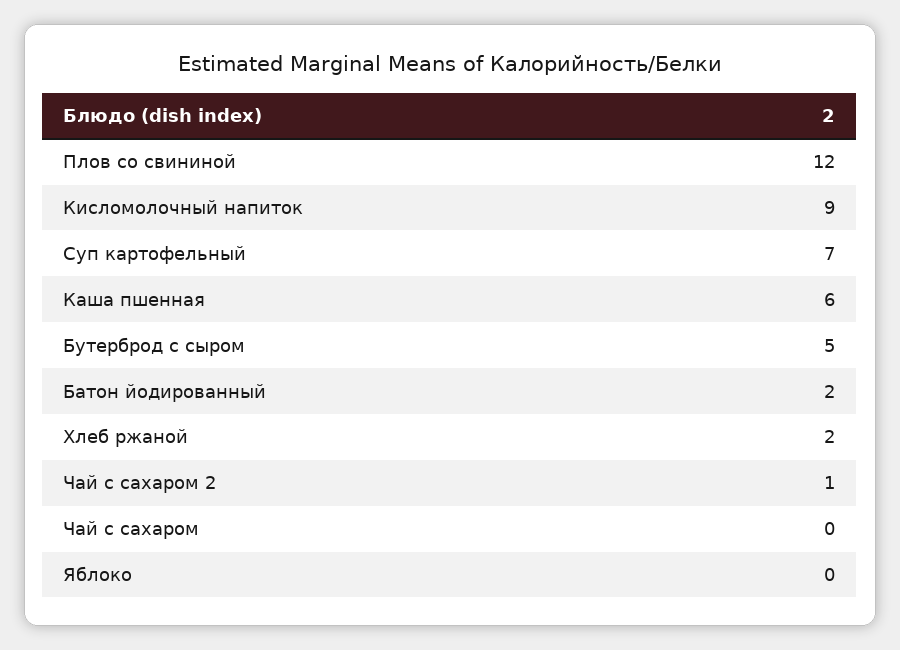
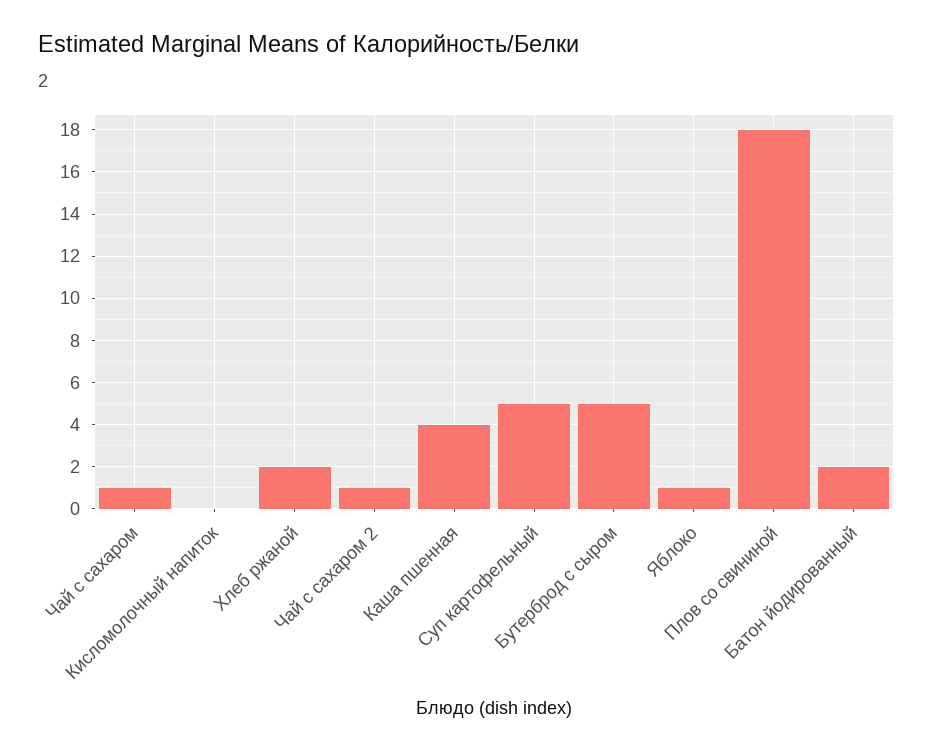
  {
-   "Плов со свининой": 12,
+   "Плов со свининой": 18,
-   "Кисломолочный напиток": 9,
+   "Кисломолочный напиток": 0,
-   "Суп картофельный": 7,
+   "Суп картофельный": 5,
-   "Каша пшенная": 6,
+   "Каша пшенная": 4,
    "Бутерброд с сыром": 5,
    "Батон йодированный": 2,
    "Хлеб ржаной": 2,
    "Чай с сахаром 2": 1,
-   "Чай с сахаром": 0,
+   "Чай с сахаром": 1,
-   "Яблоко": 0
+   "Яблоко": 1
  }

